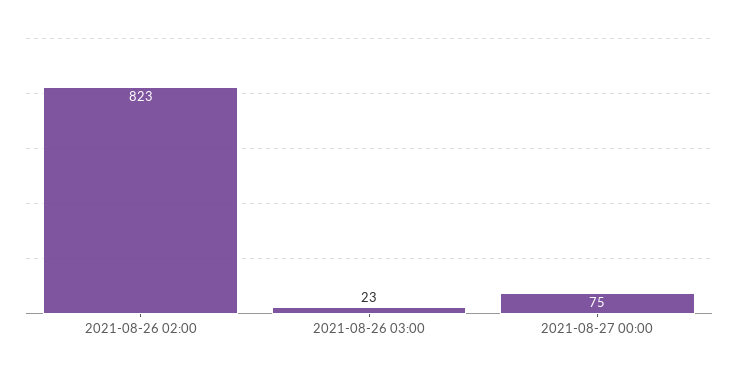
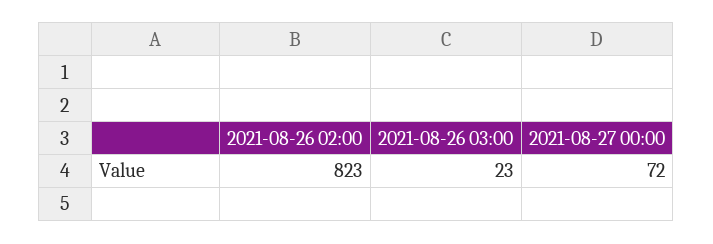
  {
    "2021-08-26 02:00": 823,
    "2021-08-26 03:00": 23,
-   "2021-08-27 00:00": 75
+   "2021-08-27 00:00": 72
  }

